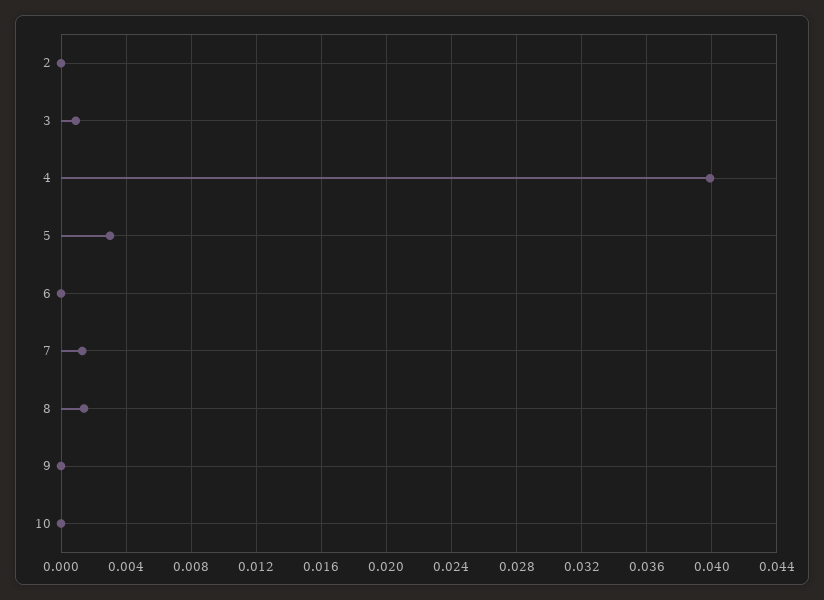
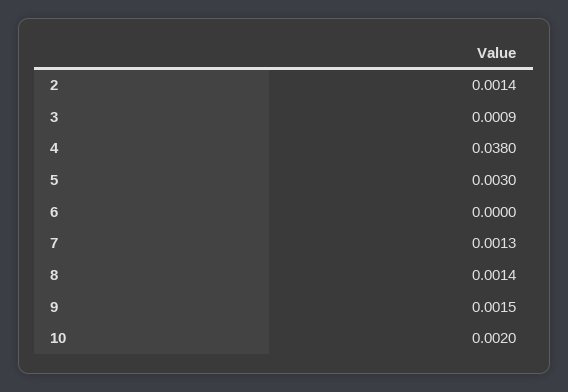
  {
-   "2": 0,
+   "2": 0.0014,
    "3": 0.0009,
-   "4": 0.04,
+   "4": 0.038,
    "5": 0.003,
    "6": 0,
    "7": 0.0013,
    "8": 0.0014,
-   "9": 0,
+   "9": 0.0015,
-   "10": 0
+   "10": 0.002
  }

